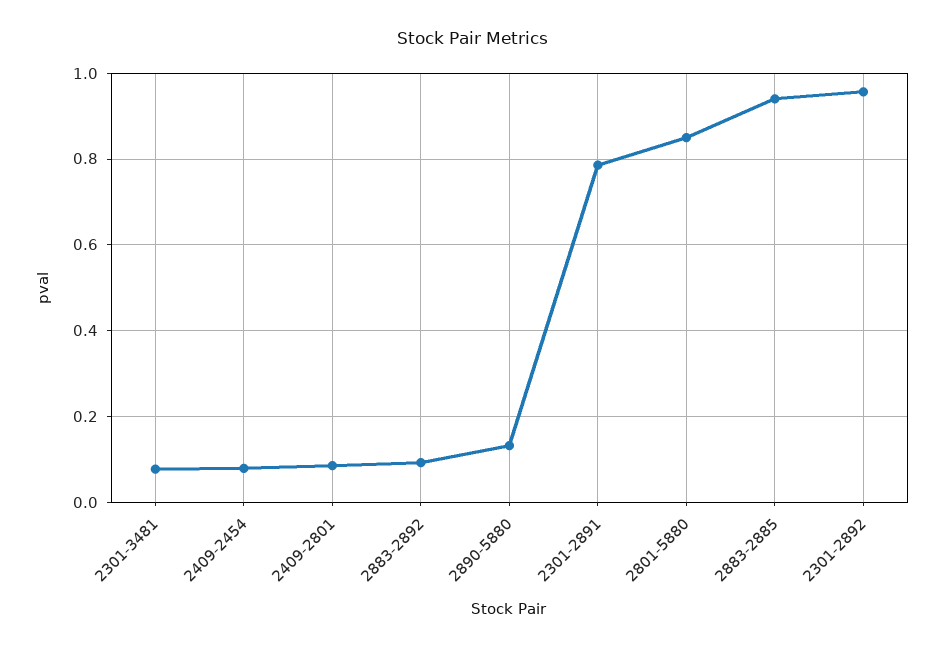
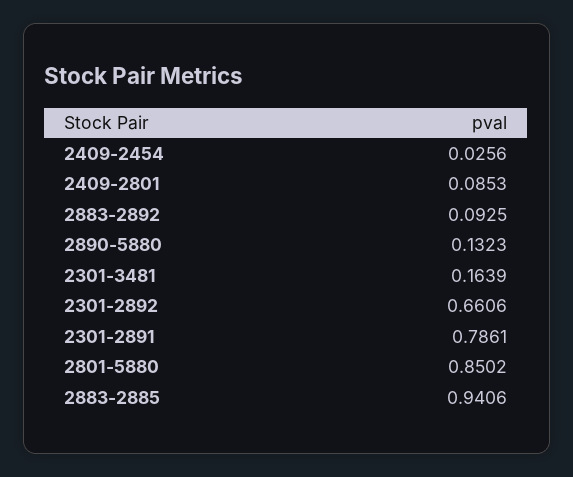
  {
-   "2301-3481": 0.08,
+   "2301-3481": 0.1639,
-   "2409-2454": 0.08,
+   "2409-2454": 0.0256,
    "2409-2801": 0.0853,
    "2883-2892": 0.0925,
    "2890-5880": 0.1323,
    "2301-2891": 0.7861,
    "2801-5880": 0.8502,
    "2883-2885": 0.9406,
-   "2301-2892": 0.96
+   "2301-2892": 0.6606
  }

